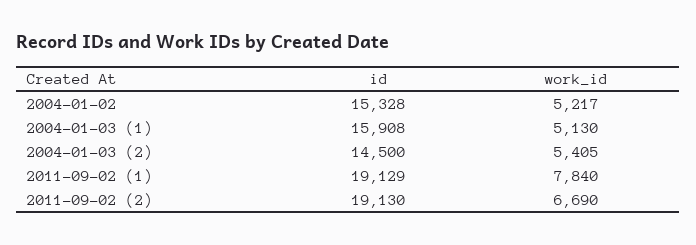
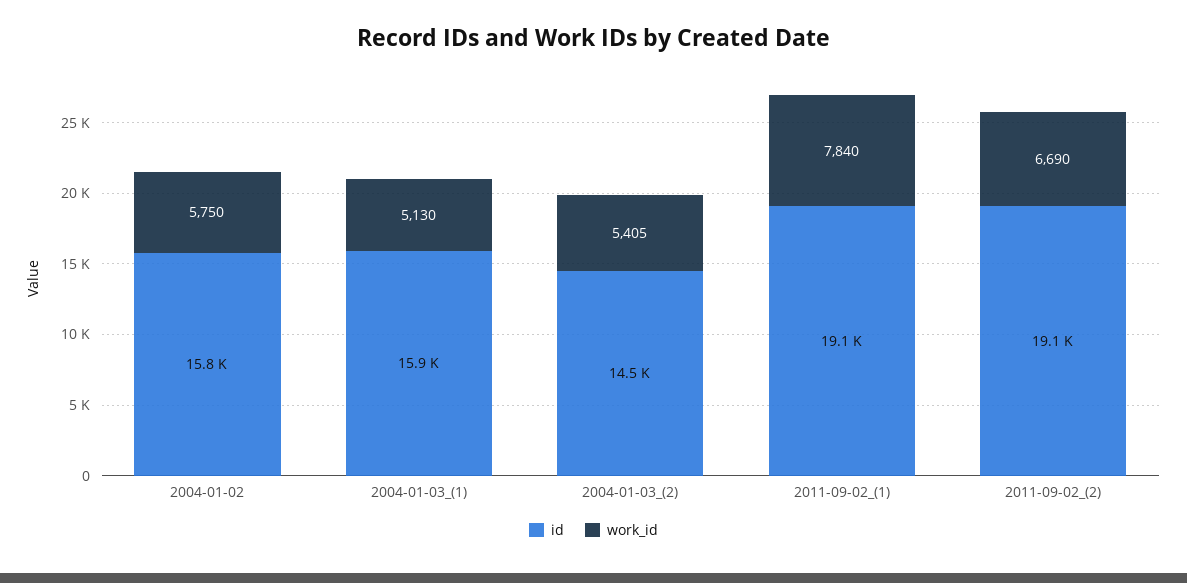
  {
    "id": {
-     "2004-01-02": 15328,
+     "2004-01-02": 15800,
      "2004-01-03 (1)": 15908,
      "2004-01-03 (2)": 14500,
      "2011-09-02 (1)": 19129,
      "2011-09-02 (2)": 19130
    },
    "work_id": {
-     "2004-01-02": 5217,
+     "2004-01-02": 5750,
      "2004-01-03 (1)": 5130,
      "2004-01-03 (2)": 5405,
      "2011-09-02 (1)": 7840,
      "2011-09-02 (2)": 6690
    }
  }

